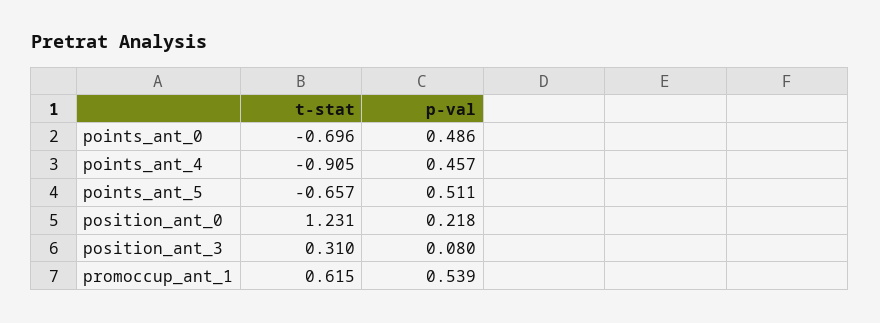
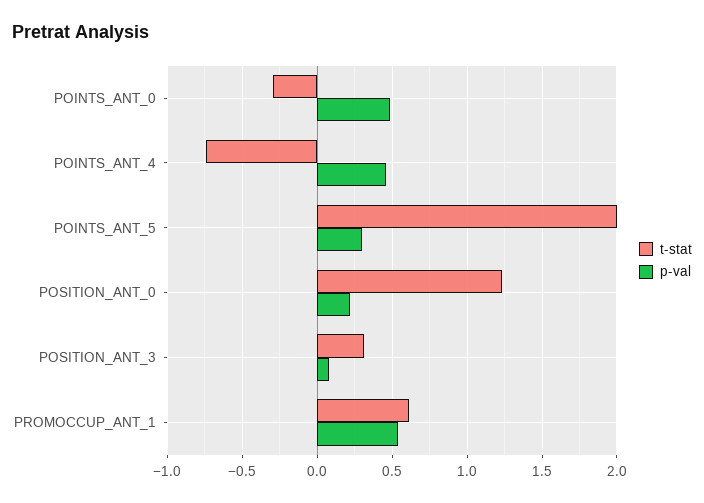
  {
    "t-stat": {
-     "points_ant_0": -0.696,
+     "points_ant_0": -0.3,
-     "points_ant_4": -0.905,
+     "points_ant_4": -0.75,
-     "points_ant_5": -0.657,
+     "points_ant_5": 2,
      "position_ant_0": 1.231,
      "position_ant_3": 0.31,
      "promoccup_ant_1": 0.615
    },
    "p-val": {
      "points_ant_0": 0.486,
      "points_ant_4": 0.457,
-     "points_ant_5": 0.511,
+     "points_ant_5": 0.3,
      "position_ant_0": 0.218,
      "position_ant_3": 0.08,
      "promoccup_ant_1": 0.539
    }
  }

